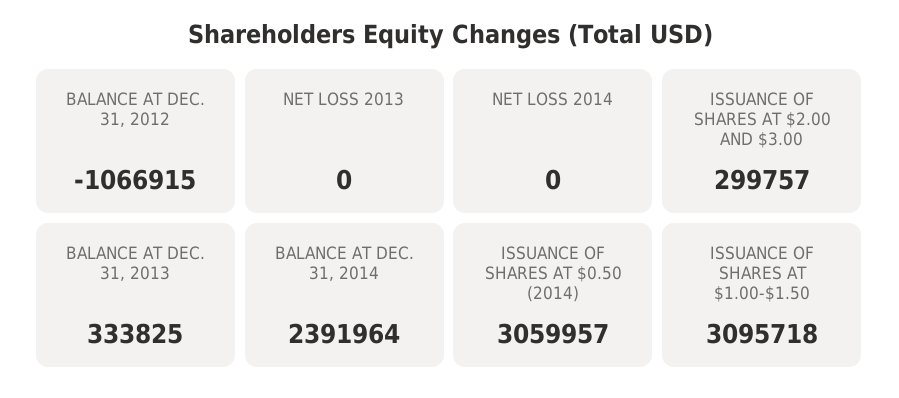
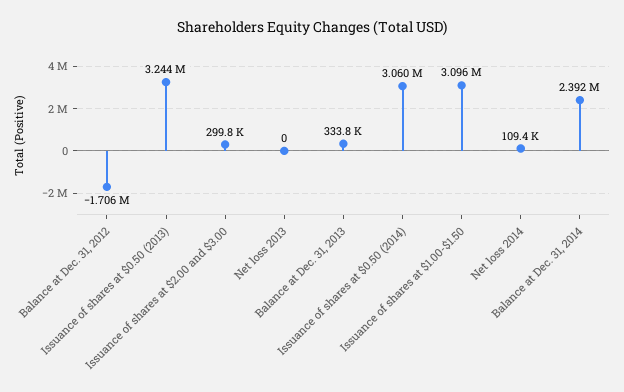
  {
-   "BALANCE AT DEC. 31, 2012": -1066915,
+   "BALANCE AT DEC. 31, 2012": -1706000,
    "NET LOSS 2013": 0,
-   "NET LOSS 2014": 0,
+   "NET LOSS 2014": 109400,
    "ISSUANCE OF SHARES AT $2.00 AND $3.00": 299757,
    "BALANCE AT DEC. 31, 2013": 333825,
    "BALANCE AT DEC. 31, 2014": 2391964,
    "ISSUANCE OF SHARES AT $0.50 (2014)": 3059957,
-   "ISSUANCE OF SHARES AT $1.00-$1.50": 3095718
+   "ISSUANCE OF SHARES AT $1.00-$1.50": 3095718,
+   "Issuance of shares at $0.50 (2013)": 3244000
  }

